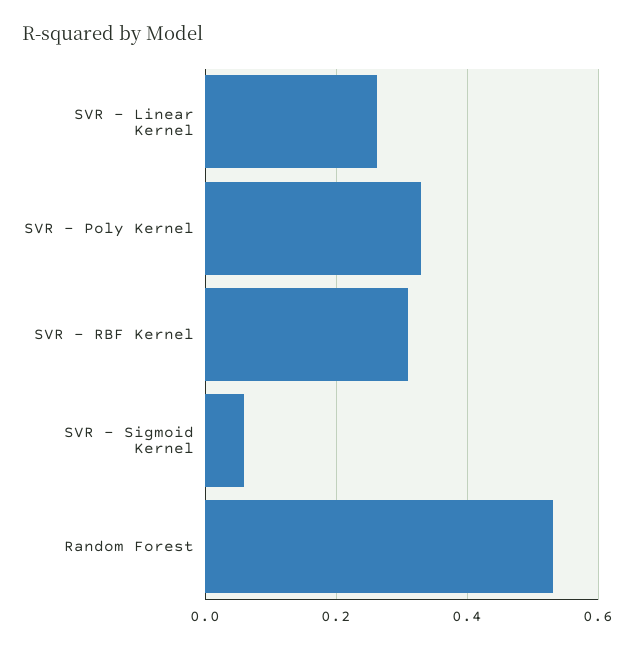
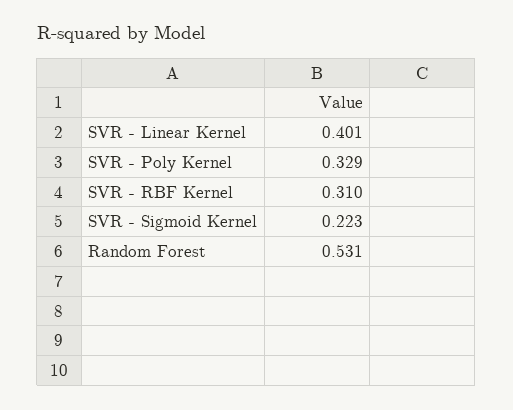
  {
-   "SVR - Linear Kernel": 0.26,
+   "SVR - Linear Kernel": 0.401,
    "SVR - Poly Kernel": 0.329,
    "SVR - RBF Kernel": 0.31,
-   "SVR - Sigmoid Kernel": 0.06,
+   "SVR - Sigmoid Kernel": 0.223,
    "Random Forest": 0.531
  }

